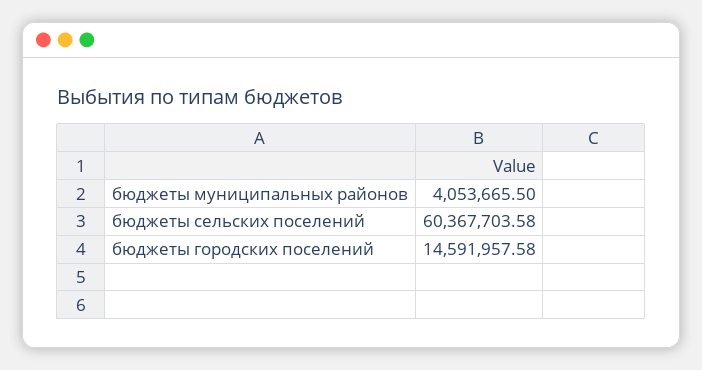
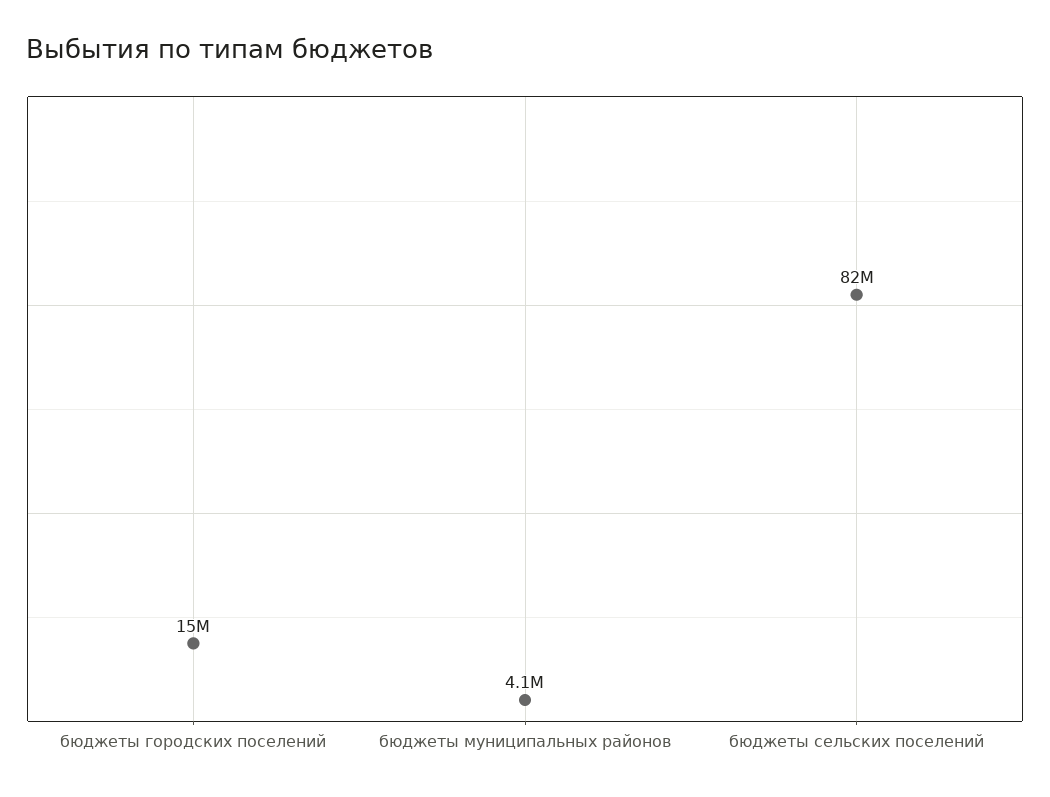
  {
    "бюджеты муниципальных районов": 4053665.5,
-   "бюджеты сельских поселений": 60367703.58,
+   "бюджеты сельских поселений": 82000000,
    "бюджеты городских поселений": 14591957.58
  }

